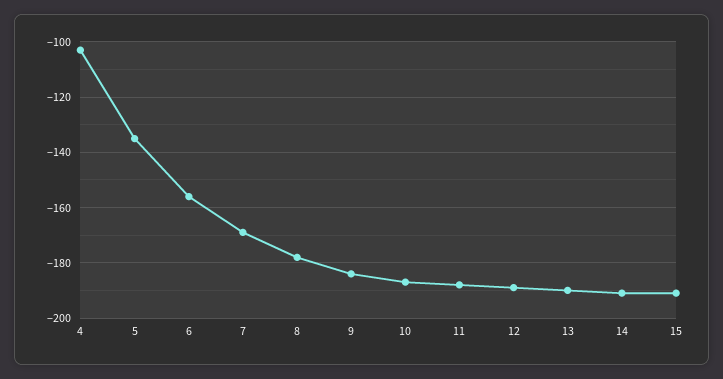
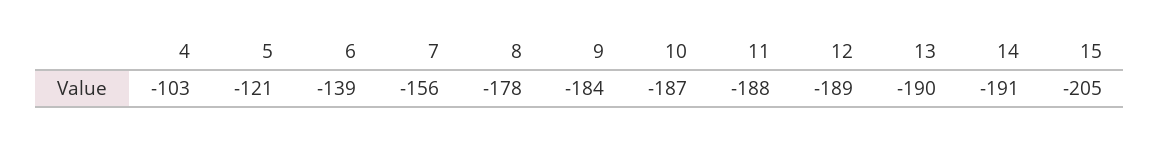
  {
    "4": -103,
-   "5": -135,
+   "5": -121,
-   "6": -155,
+   "6": -139,
-   "7": -170,
+   "7": -156,
    "8": -178,
    "9": -184,
    "10": -187,
    "11": -188,
    "12": -189,
    "13": -190,
    "14": -191,
-   "15": -190
+   "15": -205
  }

